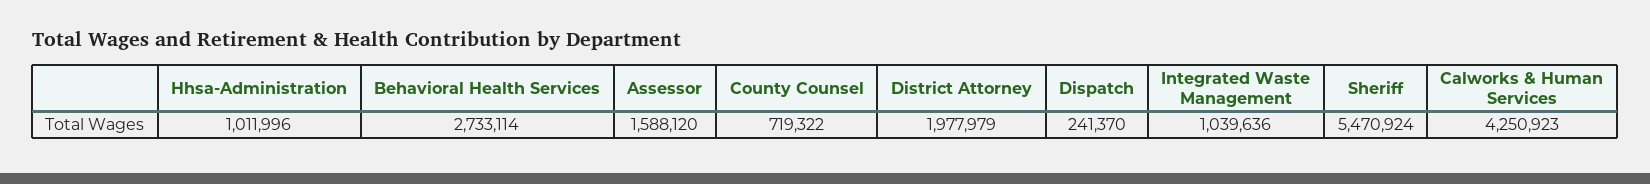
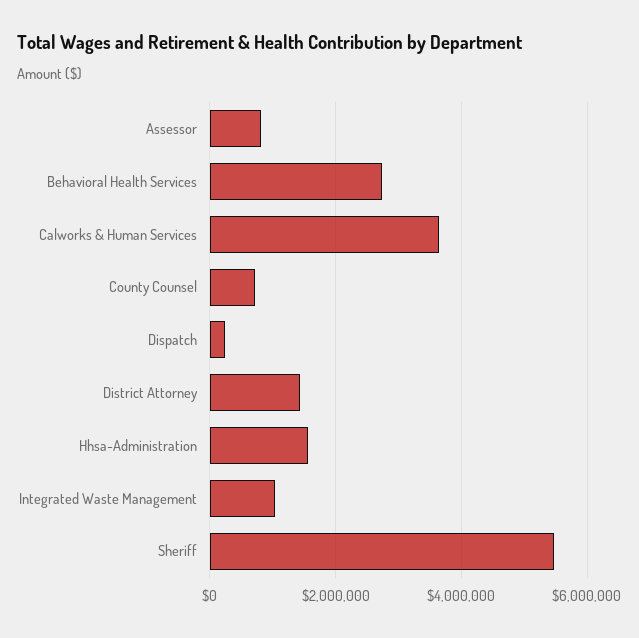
  {
-   "Hhsa-Administration": 1011996,
+   "Hhsa-Administration": 1600000,
    "Behavioral Health Services": 2733114,
-   "Assessor": 1588120,
+   "Assessor": 800000,
    "County Counsel": 719322,
-   "District Attorney": 1977979,
+   "District Attorney": 1400000,
    "Dispatch": 241370,
    "Integrated Waste Management": 1039636,
    "Sheriff": 5470924,
-   "Calworks & Human Services": 4250923
+   "Calworks & Human Services": 3600000
  }

